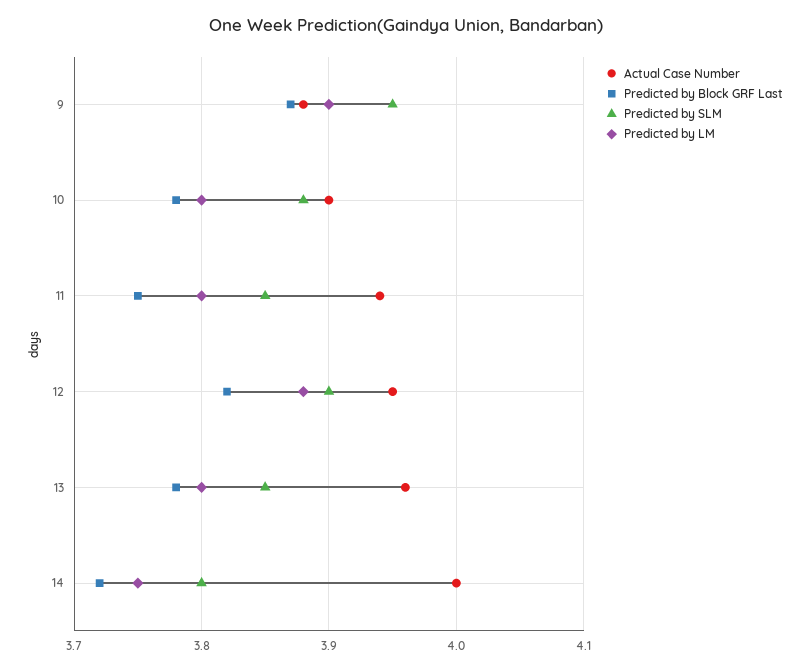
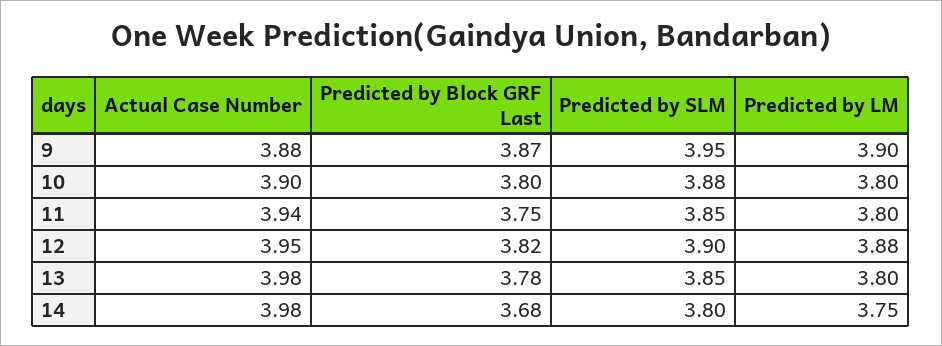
  {
    "Actual Case Number": {
      "9": 3.88,
      "10": 3.9,
      "11": 3.94,
      "12": 3.95,
-     "13": 3.96,
+     "13": 3.98,
-     "14": 4
+     "14": 3.98
    },
    "Predicted by Block GRF Last": {
      "9": 3.87,
-     "10": 3.78,
+     "10": 3.8,
      "11": 3.75,
      "12": 3.82,
      "13": 3.78,
-     "14": 3.72
+     "14": 3.68
    },
    "Predicted by SLM": {
      "9": 3.95,
      "10": 3.88,
      "11": 3.85,
      "12": 3.9,
      "13": 3.85,
      "14": 3.8
    },
    "Predicted by LM": {
      "9": 3.9,
      "10": 3.8,
      "11": 3.8,
      "12": 3.88,
      "13": 3.8,
      "14": 3.75
    }
  }

